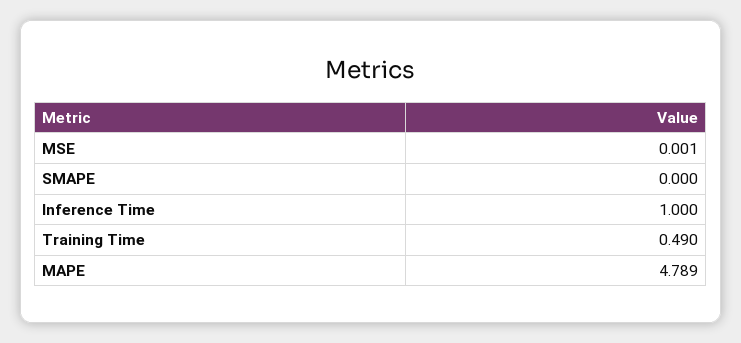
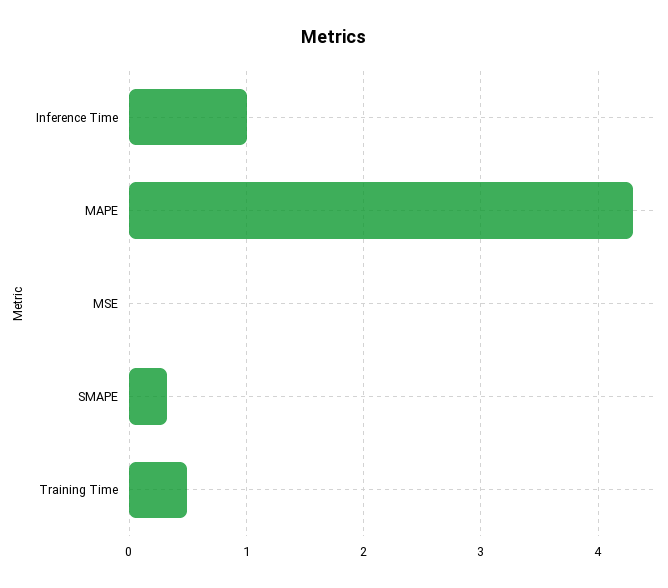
  {
    "MSE": 0.001,
-   "SMAPE": 0,
+   "SMAPE": 0.3,
    "Inference Time": 1,
    "Training Time": 0.49,
-   "MAPE": 4.789
+   "MAPE": 4.3
  }

